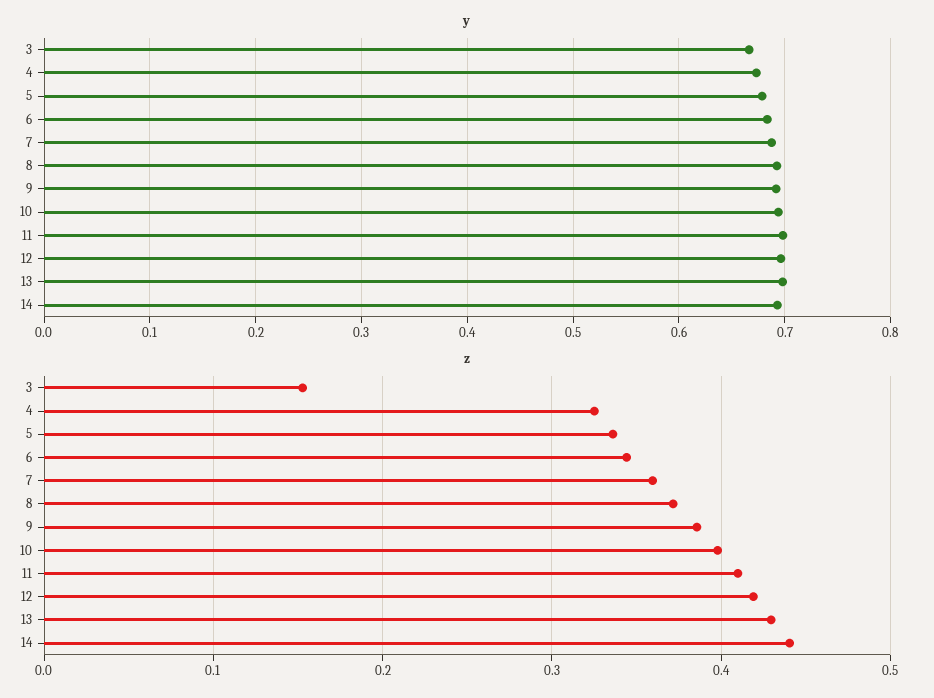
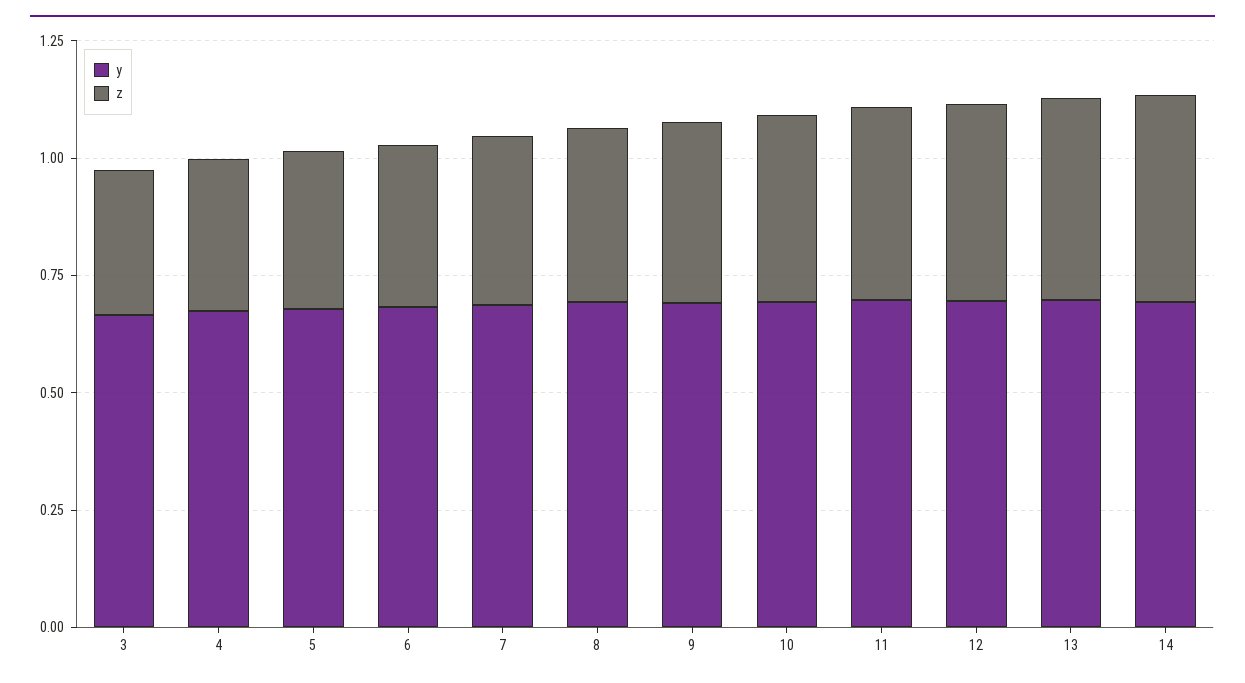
  {
    "y": {
      "3": 0.67,
      "4": 0.67,
      "5": 0.68,
      "6": 0.68,
      "7": 0.69,
      "8": 0.69,
      "9": 0.69,
      "10": 0.69,
      "11": 0.7,
      "12": 0.7,
      "13": 0.7,
      "14": 0.69
    },
    "z": {
-     "3": 0.15,
+     "3": 0.3,
      "4": 0.33,
      "5": 0.34,
      "6": 0.34,
      "7": 0.36,
      "8": 0.37,
      "9": 0.39,
      "10": 0.4,
      "11": 0.41,
      "12": 0.42,
      "13": 0.43,
      "14": 0.44
    }
  }

